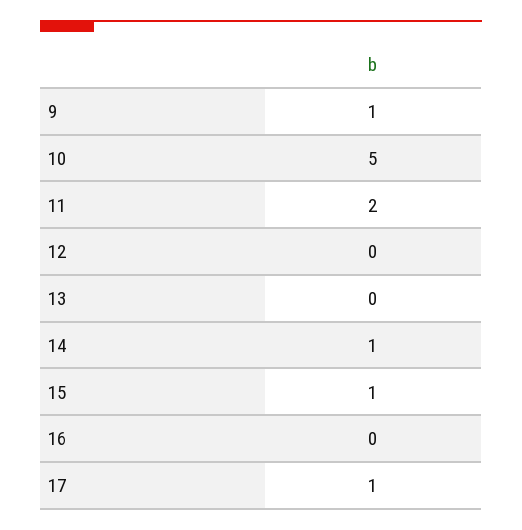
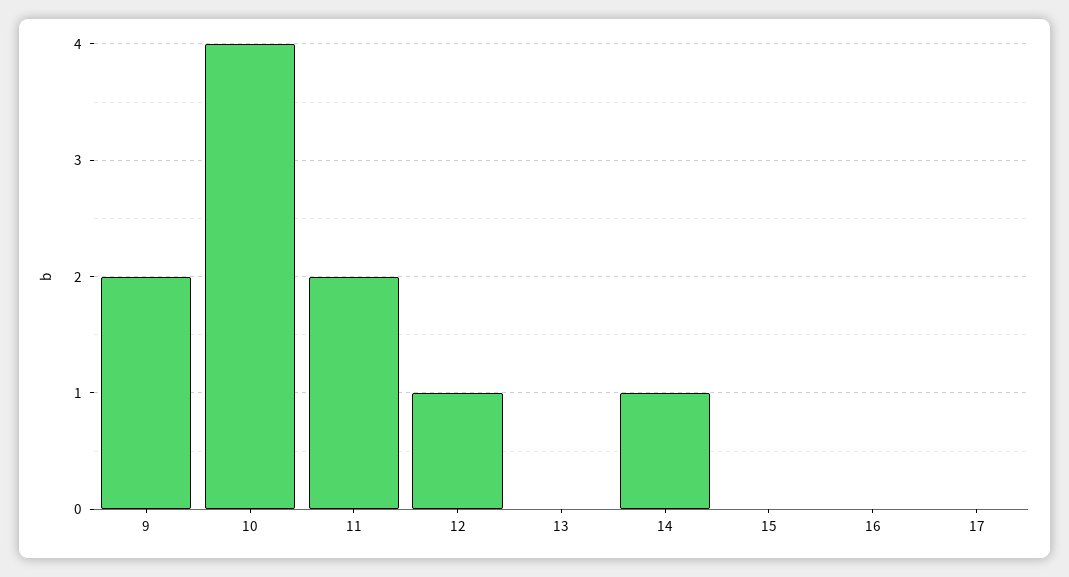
  {
-   "9": 1,
+   "9": 2,
-   "10": 5,
+   "10": 4,
    "11": 2,
-   "12": 0,
+   "12": 1,
    "13": 0,
    "14": 1,
-   "15": 1,
+   "15": 0,
    "16": 0,
-   "17": 1
+   "17": 0
  }

